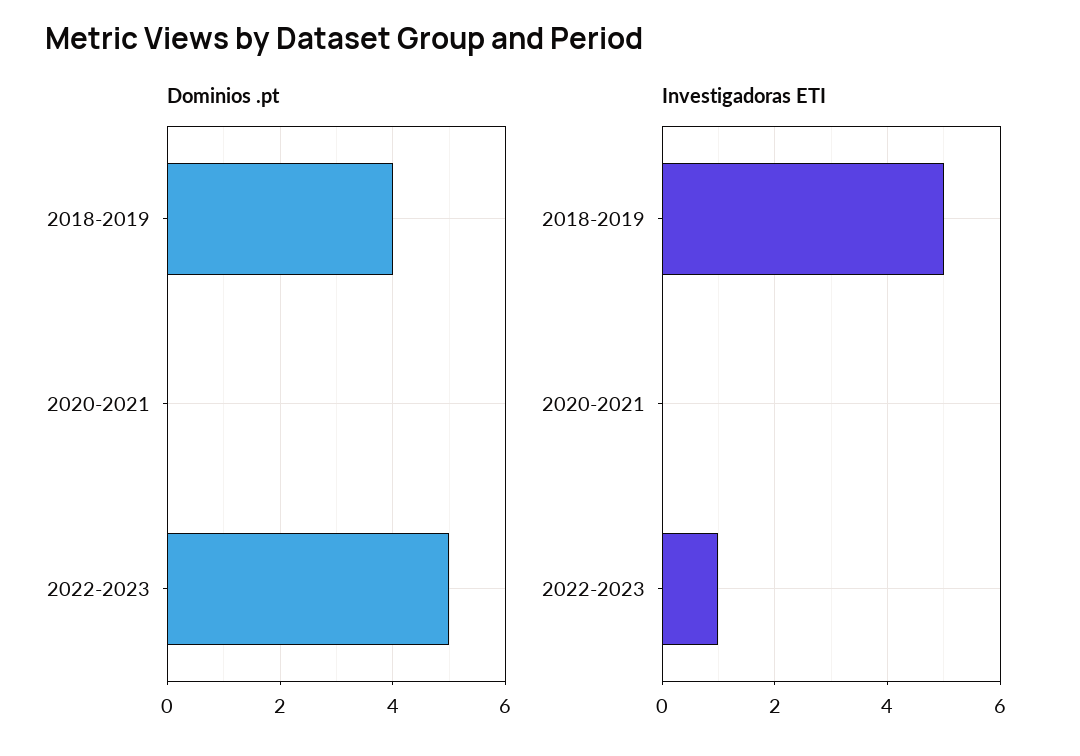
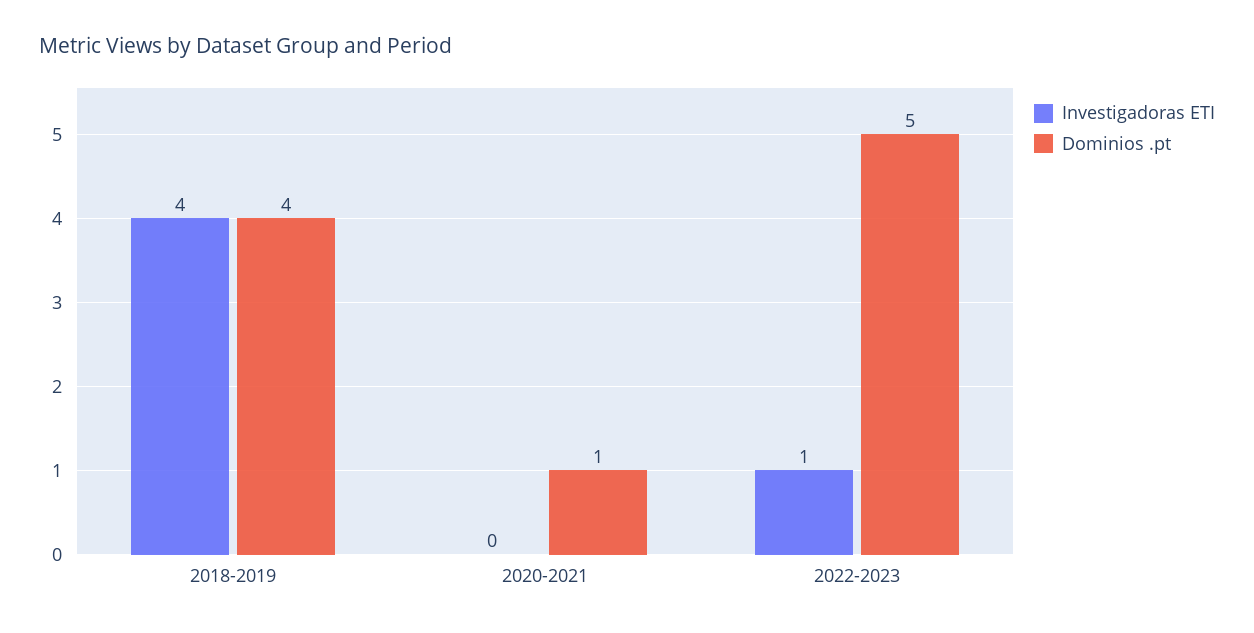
  {
    "Dominios .pt": {
      "2018-2019": 4,
-     "2020-2021": 0,
+     "2020-2021": 1,
      "2022-2023": 5
    },
    "Investigadoras ETI": {
-     "2018-2019": 5,
+     "2018-2019": 4,
      "2020-2021": 0,
      "2022-2023": 1
    }
  }

